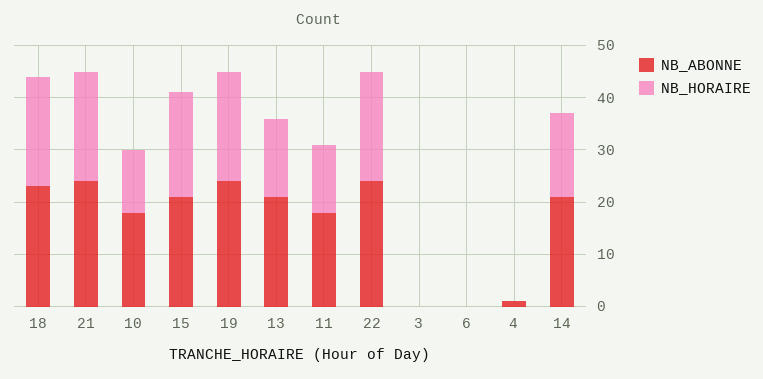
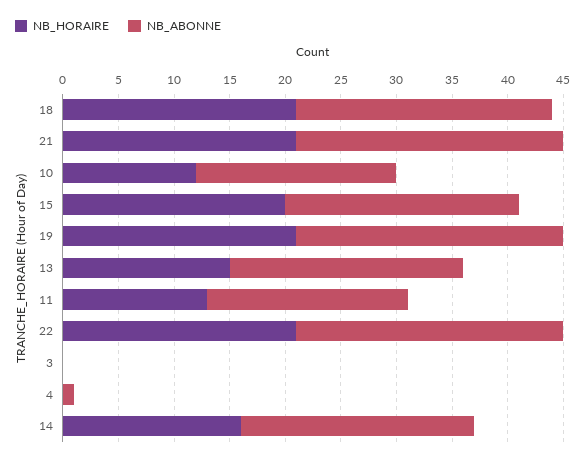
  {
    "NB_ABONNE": {
      "18": 23,
      "21": 24,
      "10": 18,
      "15": 21,
      "19": 24,
      "13": 21,
      "11": 18,
      "22": 24,
      "3": 0,
-     "6": 0,
      "4": 1,
      "14": 21
    },
    "NB_HORAIRE": {
      "18": 21,
      "21": 21,
      "10": 12,
      "15": 20,
      "19": 21,
      "13": 15,
      "11": 13,
      "22": 21,
      "3": 0,
-     "6": 0,
      "4": 0,
      "14": 16
    }
  }

